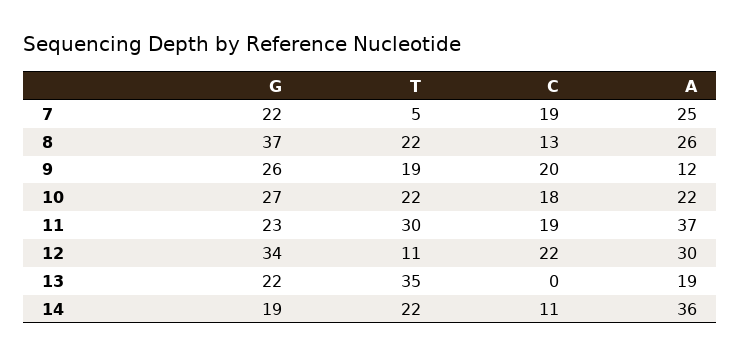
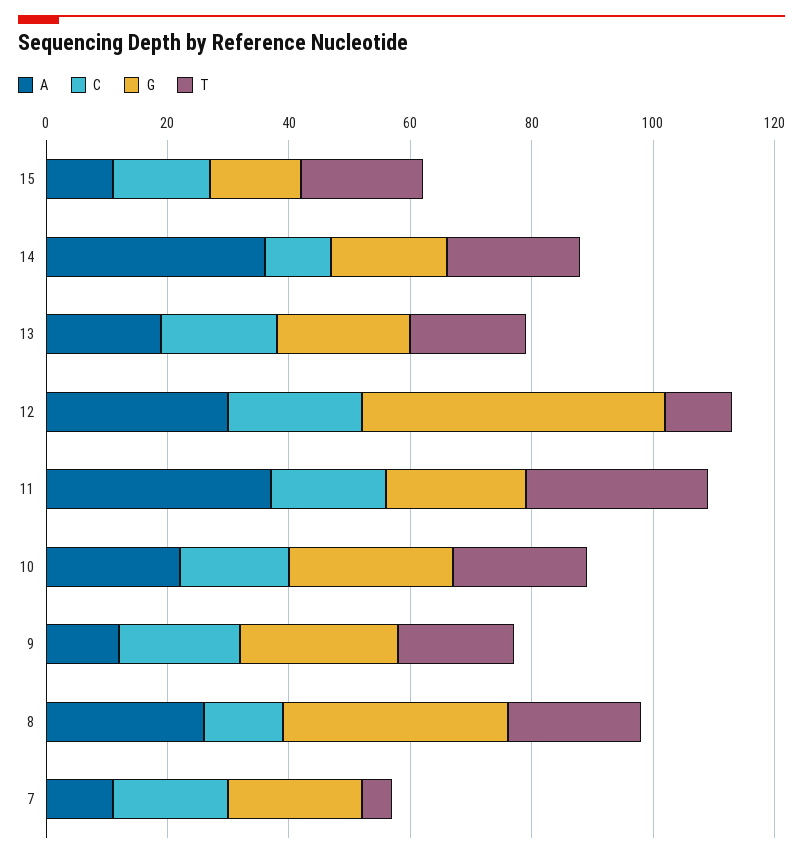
  {
    "G": {
      "7": 22,
      "8": 37,
      "9": 26,
      "10": 27,
      "11": 23,
-     "12": 34,
+     "12": 50,
      "13": 22,
-     "14": 19
+     "14": 19,
+     "15": 15
    },
    "T": {
      "7": 5,
      "8": 22,
      "9": 19,
      "10": 22,
      "11": 30,
      "12": 11,
-     "13": 35,
+     "13": 20,
-     "14": 22
+     "14": 22,
+     "15": 20
    },
    "C": {
      "7": 19,
      "8": 13,
      "9": 20,
      "10": 18,
      "11": 19,
      "12": 22,
-     "13": 0,
+     "13": 20,
-     "14": 11
+     "14": 11,
+     "15": 15
    },
    "A": {
-     "7": 25,
+     "7": 10,
      "8": 26,
      "9": 12,
      "10": 22,
      "11": 37,
      "12": 30,
      "13": 19,
-     "14": 36
+     "14": 36,
+     "15": 10
    }
  }

